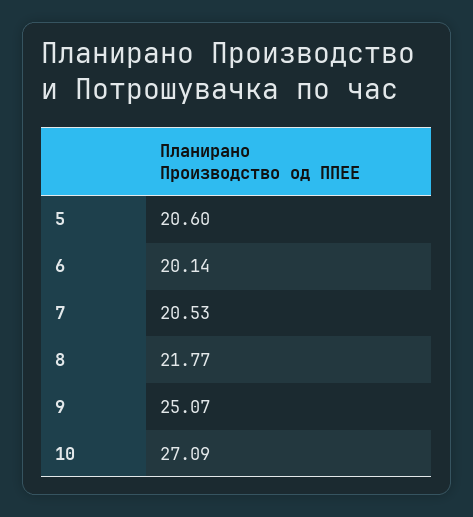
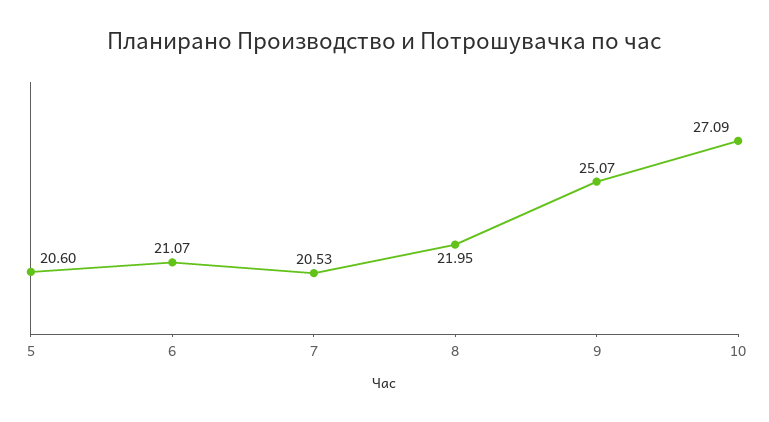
  {
    "5": 20.6,
-   "6": 20.14,
+   "6": 21.07,
    "7": 20.53,
-   "8": 21.77,
+   "8": 21.95,
    "9": 25.07,
    "10": 27.09
  }

